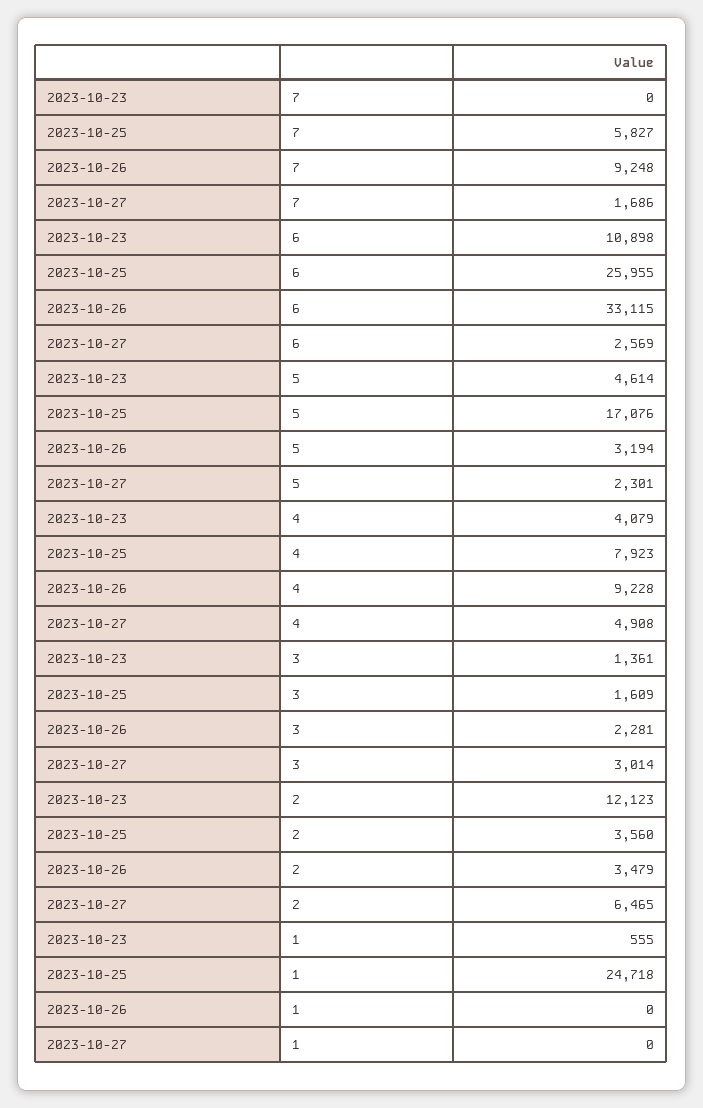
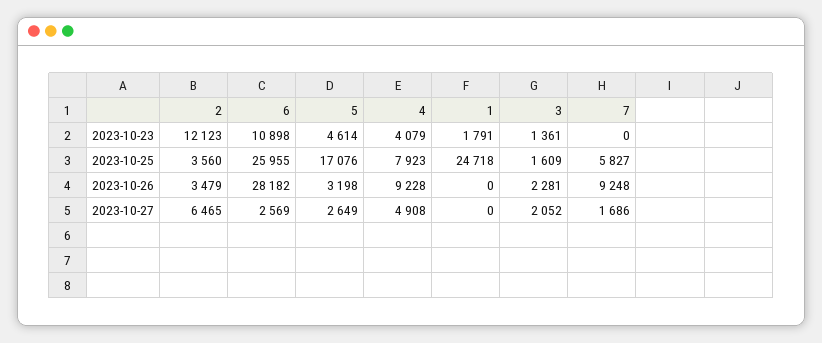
  {
    "2023-10-23": {
      "7": 0,
      "6": 10898,
      "5": 4614,
      "4": 4079,
      "3": 1361,
      "2": 12123,
-     "1": 555
+     "1": 1791
    },
    "2023-10-25": {
      "7": 5827,
      "6": 25955,
      "5": 17076,
      "4": 7923,
      "3": 1609,
      "2": 3560,
      "1": 24718
    },
    "2023-10-26": {
      "7": 9248,
-     "6": 33115,
+     "6": 28182,
-     "5": 3194,
+     "5": 3198,
      "4": 9228,
      "3": 2281,
      "2": 3479,
      "1": 0
    },
    "2023-10-27": {
      "7": 1686,
      "6": 2569,
-     "5": 2301,
+     "5": 2649,
      "4": 4908,
-     "3": 3014,
+     "3": 2052,
      "2": 6465,
      "1": 0
    }
  }

